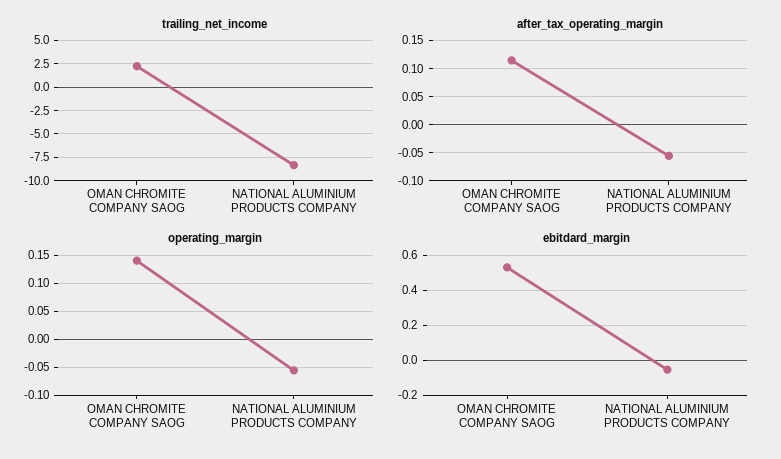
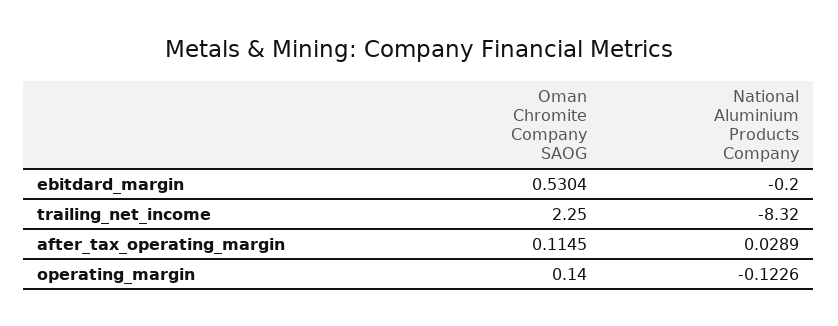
  {
    "trailing_net_income": {
      "OMAN CHROMITE COMPANY SAOG": 2.25,
      "NATIONAL ALUMINIUM PRODUCTS COMPANY": -8.32
    },
    "after_tax_operating_margin": {
      "OMAN CHROMITE COMPANY SAOG": 0.1145,
-     "NATIONAL ALUMINIUM PRODUCTS COMPANY": -0.05
+     "NATIONAL ALUMINIUM PRODUCTS COMPANY": 0.0289
    },
    "operating_margin": {
      "OMAN CHROMITE COMPANY SAOG": 0.14,
-     "NATIONAL ALUMINIUM PRODUCTS COMPANY": -0.05
+     "NATIONAL ALUMINIUM PRODUCTS COMPANY": -0.1226
    },
    "ebitdard_margin": {
      "OMAN CHROMITE COMPANY SAOG": 0.5304,
-     "NATIONAL ALUMINIUM PRODUCTS COMPANY": -0.05
+     "NATIONAL ALUMINIUM PRODUCTS COMPANY": -0.2
    }
  }

